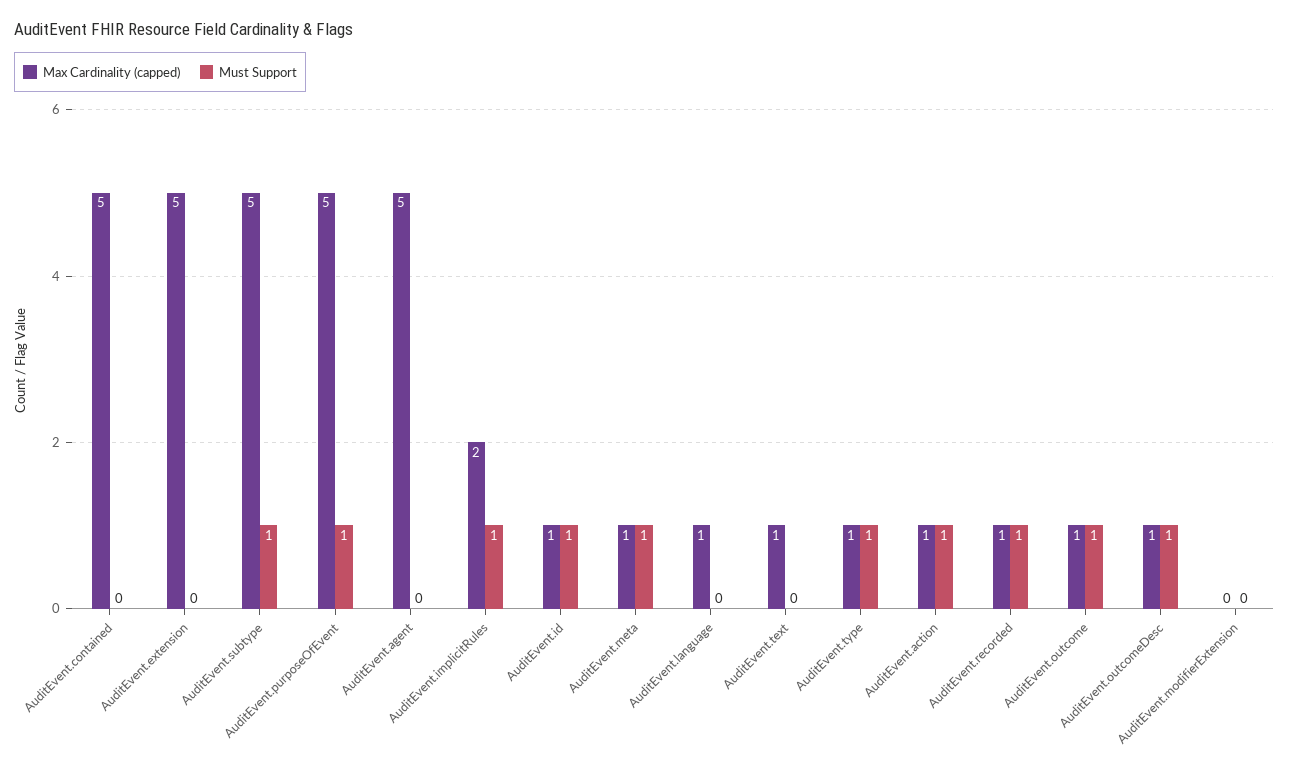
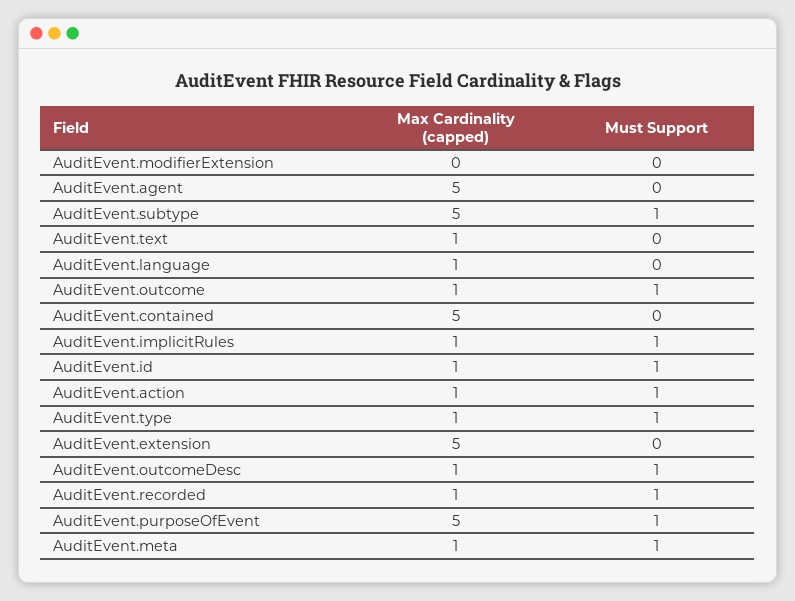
  {
    "Max Cardinality (capped)": {
      "AuditEvent.contained": 5,
      "AuditEvent.extension": 5,
      "AuditEvent.subtype": 5,
      "AuditEvent.purposeOfEvent": 5,
      "AuditEvent.agent": 5,
-     "AuditEvent.implicitRules": 2,
+     "AuditEvent.implicitRules": 1,
      "AuditEvent.id": 1,
      "AuditEvent.meta": 1,
      "AuditEvent.language": 1,
      "AuditEvent.text": 1,
      "AuditEvent.type": 1,
      "AuditEvent.action": 1,
      "AuditEvent.recorded": 1,
      "AuditEvent.outcome": 1,
      "AuditEvent.outcomeDesc": 1,
      "AuditEvent.modifierExtension": 0
    },
    "Must Support": {
      "AuditEvent.contained": 0,
      "AuditEvent.extension": 0,
      "AuditEvent.subtype": 1,
      "AuditEvent.purposeOfEvent": 1,
      "AuditEvent.agent": 0,
      "AuditEvent.implicitRules": 1,
      "AuditEvent.id": 1,
      "AuditEvent.meta": 1,
      "AuditEvent.language": 0,
      "AuditEvent.text": 0,
      "AuditEvent.type": 1,
      "AuditEvent.action": 1,
      "AuditEvent.recorded": 1,
      "AuditEvent.outcome": 1,
      "AuditEvent.outcomeDesc": 1,
      "AuditEvent.modifierExtension": 0
    }
  }

